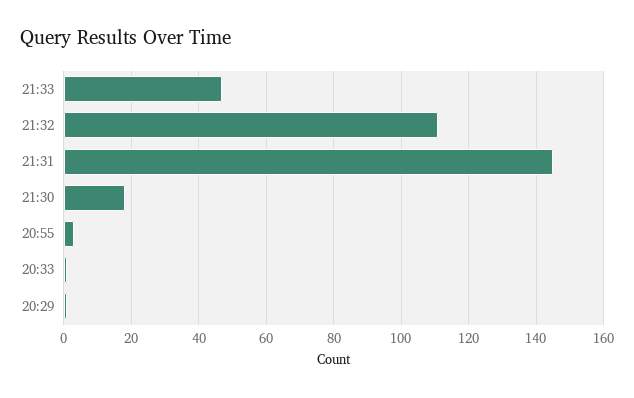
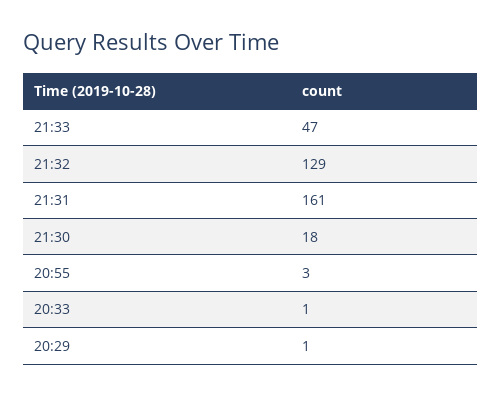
  {
    "21:33": 47,
-   "21:32": 110,
+   "21:32": 129,
-   "21:31": 145,
+   "21:31": 161,
    "21:30": 18,
    "20:55": 3,
    "20:33": 1,
    "20:29": 1
  }

